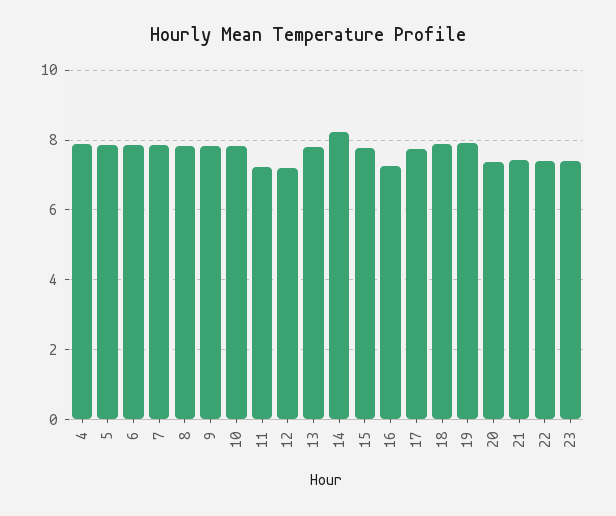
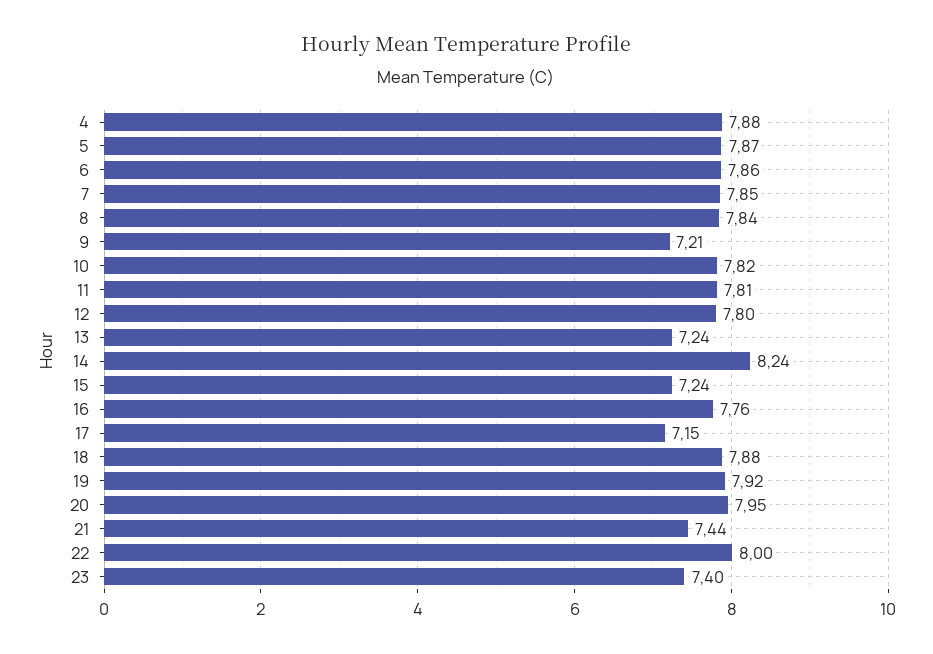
  {
    "4": 7.88,
    "5": 7.87,
    "6": 7.86,
    "7": 7.85,
    "8": 7.84,
-   "9": 7.8,
+   "9": 7.21,
    "10": 7.82,
-   "11": 7.2,
+   "11": 7.81,
-   "12": 7.2,
+   "12": 7.8,
-   "13": 7.8,
+   "13": 7.24,
    "14": 8.24,
-   "15": 7.8,
+   "15": 7.24,
-   "16": 7.2,
+   "16": 7.76,
-   "17": 7.8,
+   "17": 7.15,
    "18": 7.88,
    "19": 7.92,
-   "20": 7.4,
+   "20": 7.95,
    "21": 7.44,
-   "22": 7.4,
+   "22": 8,
    "23": 7.4
  }

